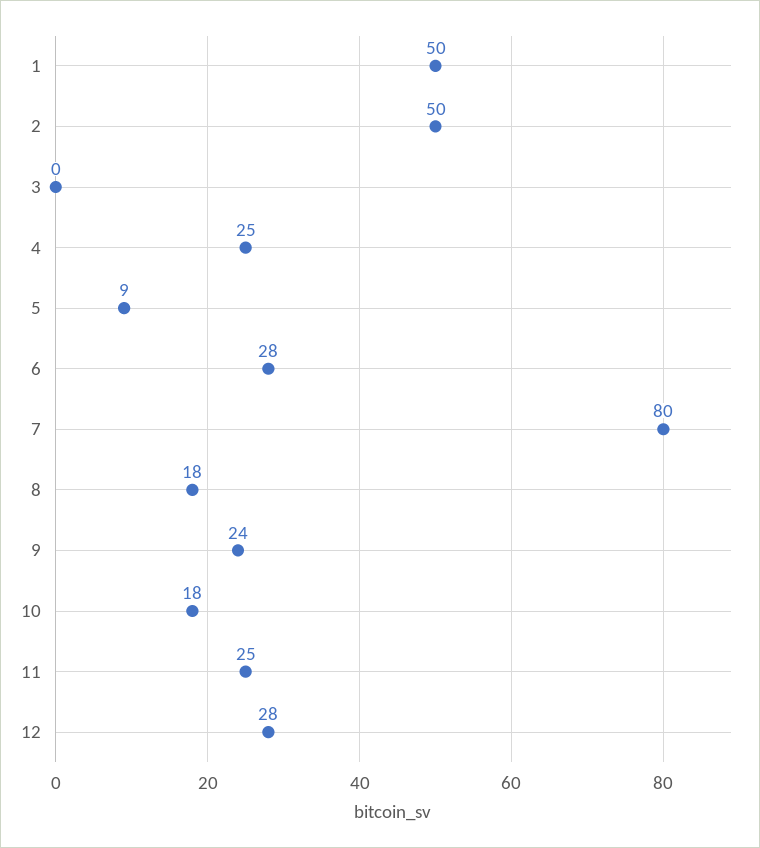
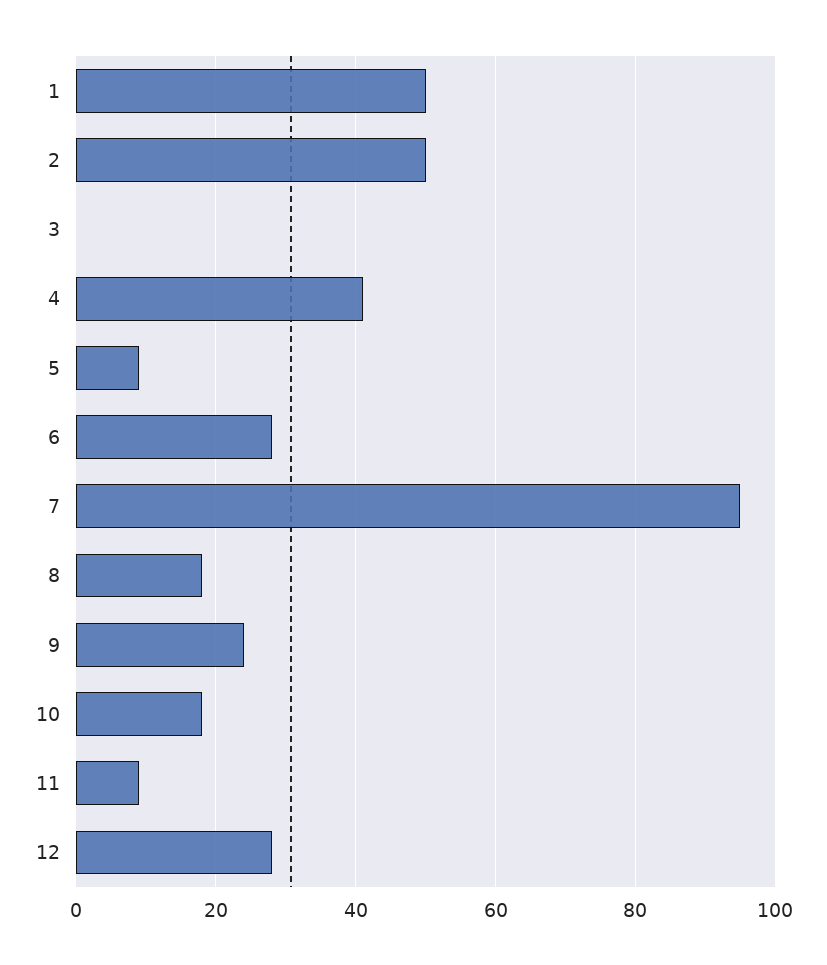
  {
    "1": 50,
    "2": 50,
    "3": 0,
-   "4": 25,
+   "4": 40,
    "5": 9,
    "6": 28,
-   "7": 80,
+   "7": 95,
    "8": 18,
    "9": 24,
    "10": 18,
-   "11": 25,
+   "11": 10,
    "12": 28
  }

